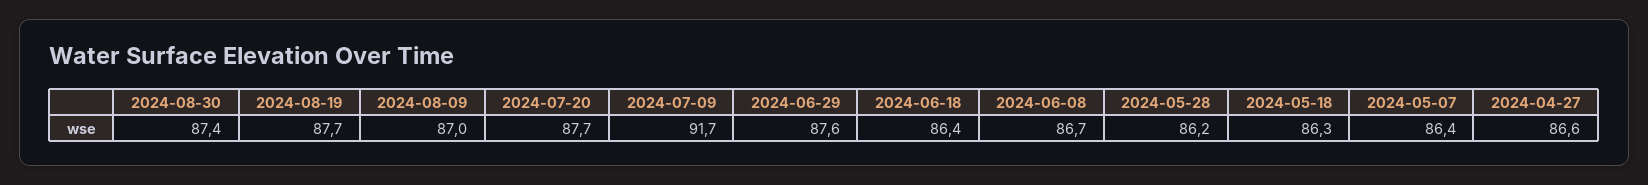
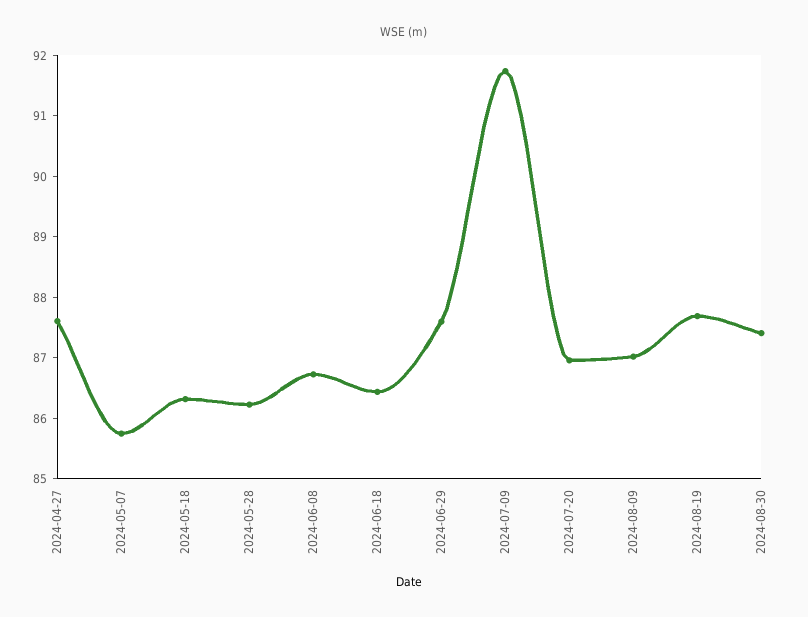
  {
    "2024-08-30": 87.4,
    "2024-08-19": 87.7,
    "2024-08-09": 87,
-   "2024-07-20": 87.7,
+   "2024-07-20": 87,
    "2024-07-09": 91.7,
    "2024-06-29": 87.6,
    "2024-06-18": 86.4,
    "2024-06-08": 86.7,
    "2024-05-28": 86.2,
    "2024-05-18": 86.3,
-   "2024-05-07": 86.4,
+   "2024-05-07": 85.8,
-   "2024-04-27": 86.6
+   "2024-04-27": 87.6
  }

